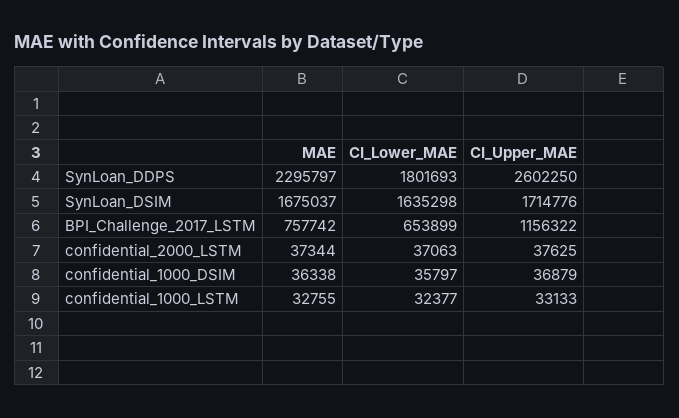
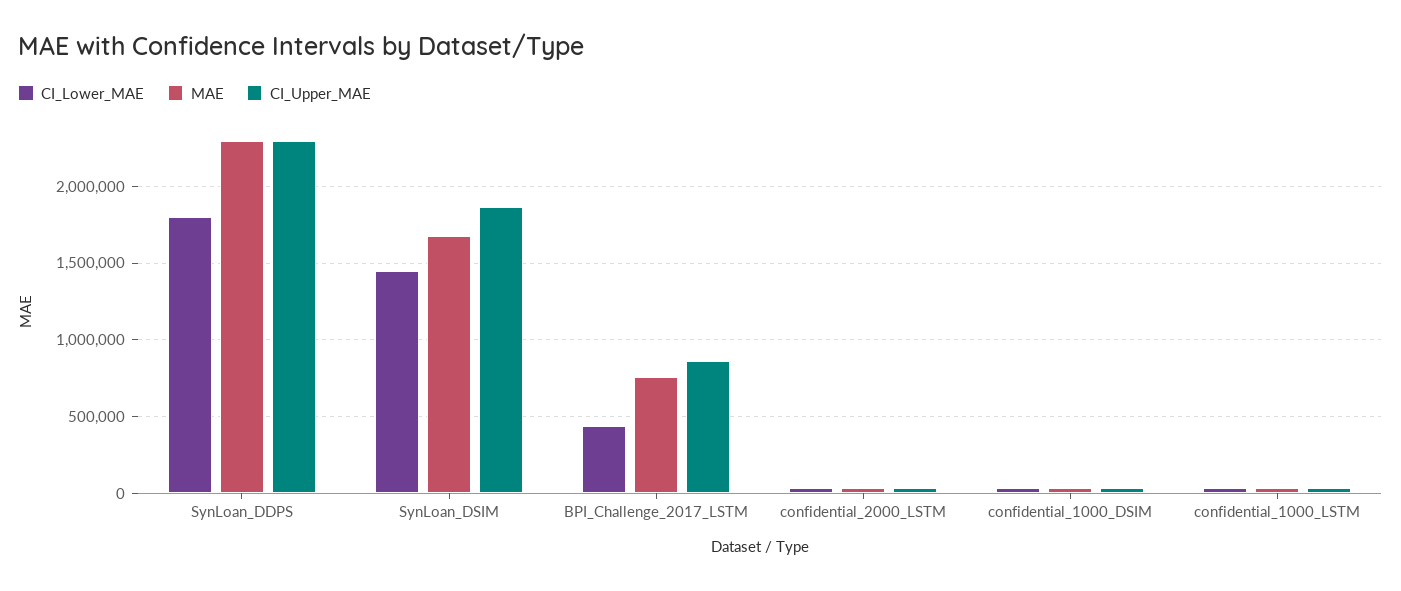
  {
    "MAE": {
      "SynLoan_DDPS": 2295797,
      "SynLoan_DSIM": 1675037,
      "BPI_Challenge_2017_LSTM": 757742,
      "confidential_2000_LSTM": 37344,
      "confidential_1000_DSIM": 36338,
      "confidential_1000_LSTM": 32755
    },
    "CI_Lower_MAE": {
      "SynLoan_DDPS": 1801693,
-     "SynLoan_DSIM": 1635298,
+     "SynLoan_DSIM": 1450000,
-     "BPI_Challenge_2017_LSTM": 653899,
+     "BPI_Challenge_2017_LSTM": 450000,
      "confidential_2000_LSTM": 37063,
      "confidential_1000_DSIM": 35797,
      "confidential_1000_LSTM": 32377
    },
    "CI_Upper_MAE": {
-     "SynLoan_DDPS": 2602250,
+     "SynLoan_DDPS": 2300000,
-     "SynLoan_DSIM": 1714776,
+     "SynLoan_DSIM": 1850000,
-     "BPI_Challenge_2017_LSTM": 1156322,
+     "BPI_Challenge_2017_LSTM": 850000,
      "confidential_2000_LSTM": 37625,
      "confidential_1000_DSIM": 36879,
      "confidential_1000_LSTM": 33133
    }
  }

